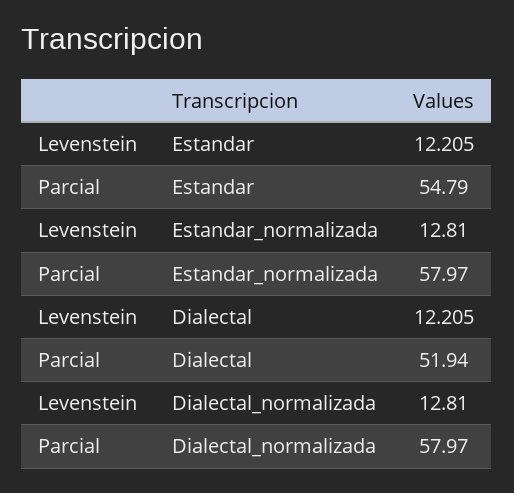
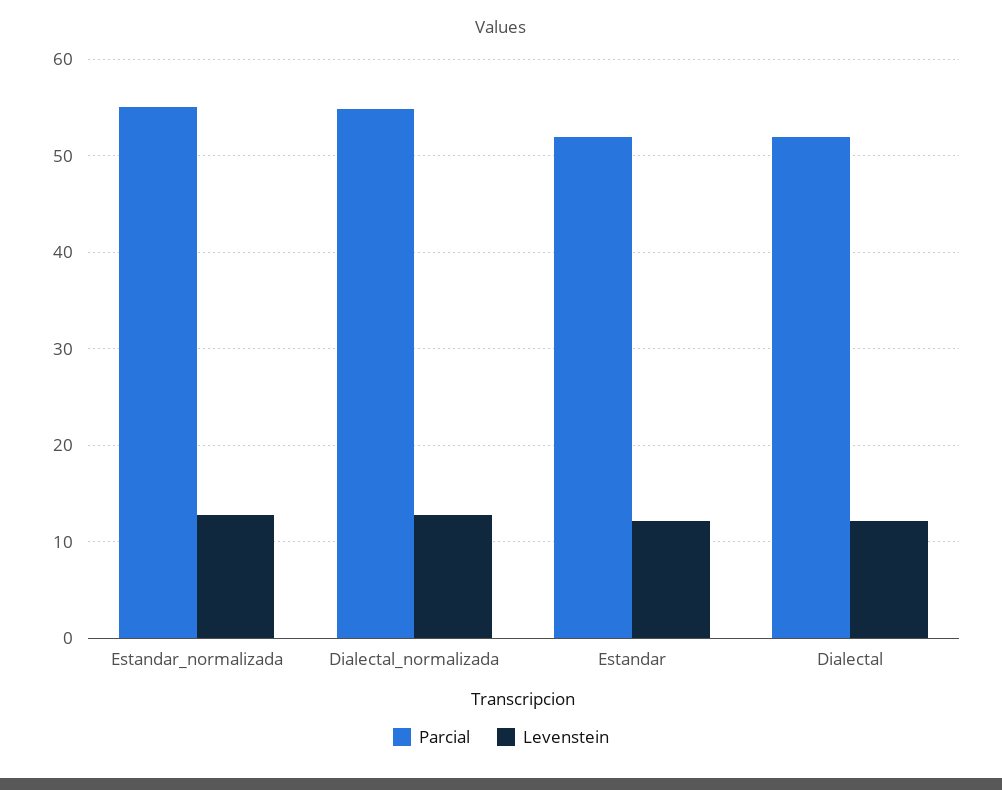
  {
    "Levenstein": {
      "Estandar": 12.205,
      "Estandar_normalizada": 12.81,
      "Dialectal": 12.205,
      "Dialectal_normalizada": 12.81
    },
    "Parcial": {
-     "Estandar": 54.79,
+     "Estandar": 52,
-     "Estandar_normalizada": 57.97,
+     "Estandar_normalizada": 55,
      "Dialectal": 51.94,
-     "Dialectal_normalizada": 57.97
+     "Dialectal_normalizada": 55
    }
  }

